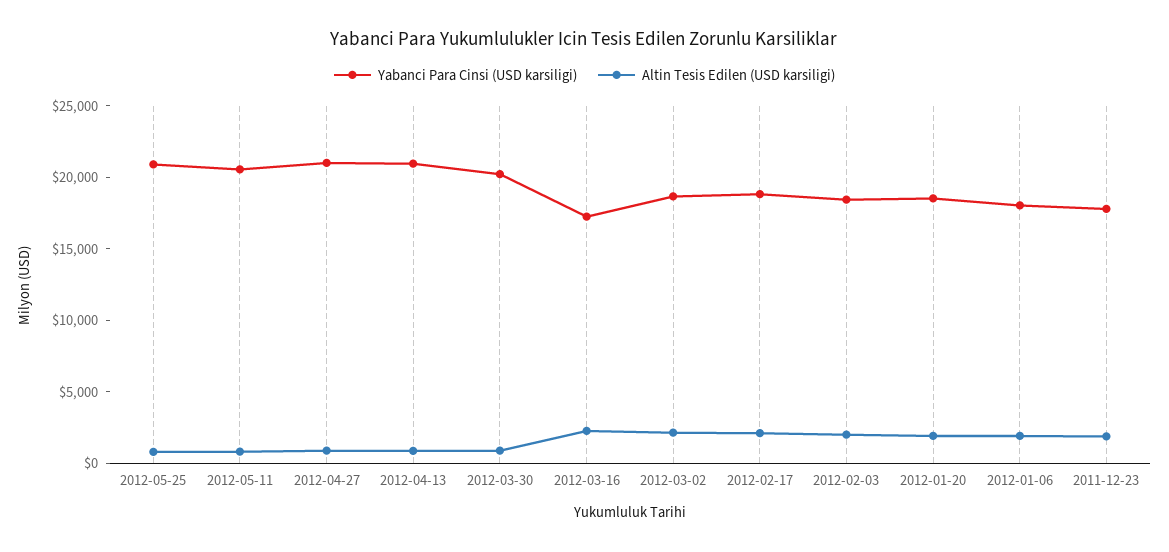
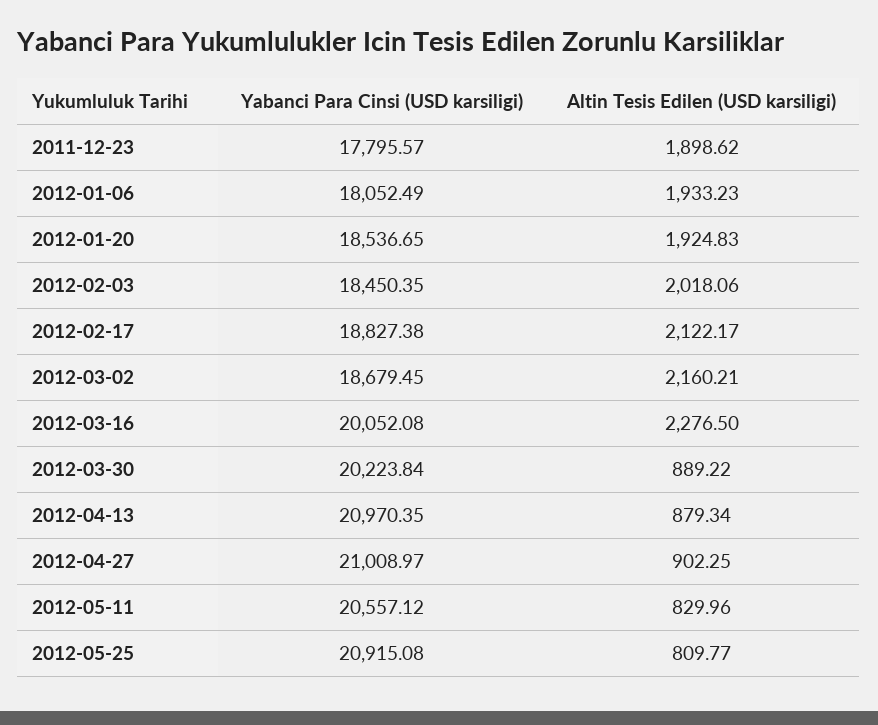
  {
    "Yabanci Para Cinsi (USD karsiligi)": {
      "2012-05-25": 20915.08,
      "2012-05-11": 20557.12,
      "2012-04-27": 21008.97,
      "2012-04-13": 20970.35,
      "2012-03-30": 20223.84,
-     "2012-03-16": 17000,
+     "2012-03-16": 20052.08,
      "2012-03-02": 18679.45,
      "2012-02-17": 18827.38,
      "2012-02-03": 18450.35,
      "2012-01-20": 18536.65,
      "2012-01-06": 18052.49,
      "2011-12-23": 17795.57
    },
    "Altin Tesis Edilen (USD karsiligi)": {
      "2012-05-25": 809.77,
      "2012-05-11": 829.96,
      "2012-04-27": 902.25,
      "2012-04-13": 879.34,
      "2012-03-30": 889.22,
      "2012-03-16": 2276.5,
      "2012-03-02": 2160.21,
      "2012-02-17": 2122.17,
      "2012-02-03": 2018.06,
      "2012-01-20": 1924.83,
      "2012-01-06": 1933.23,
      "2011-12-23": 1898.62
    }
  }

